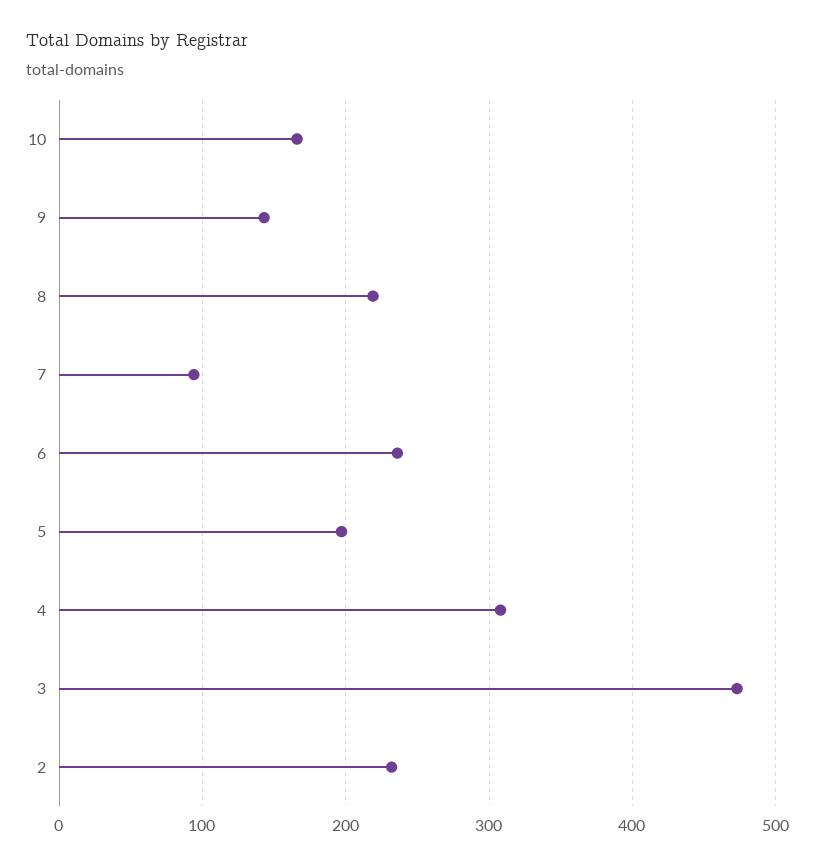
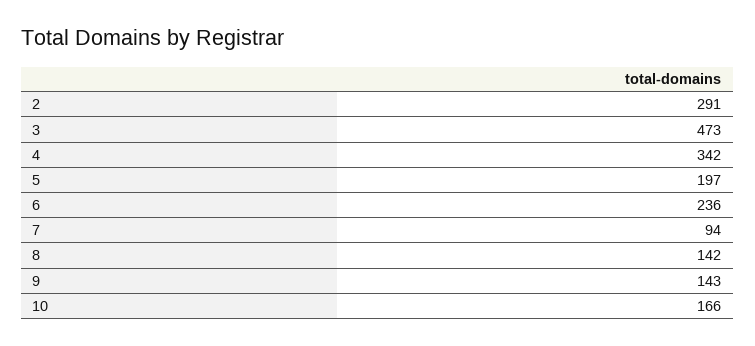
  {
    "10": 166,
    "9": 143,
-   "8": 220,
+   "8": 142,
    "7": 94,
    "6": 236,
    "5": 197,
-   "4": 310,
+   "4": 342,
    "3": 473,
-   "2": 230
+   "2": 291
  }

